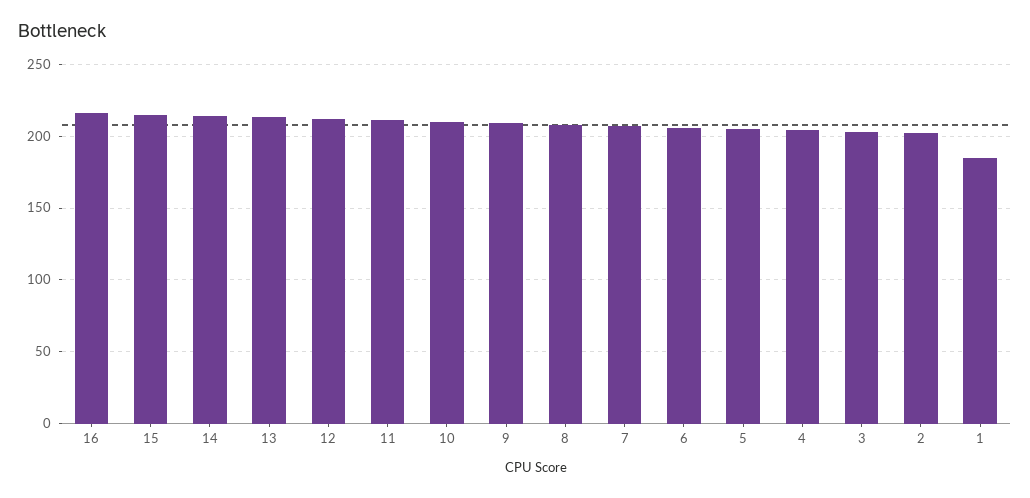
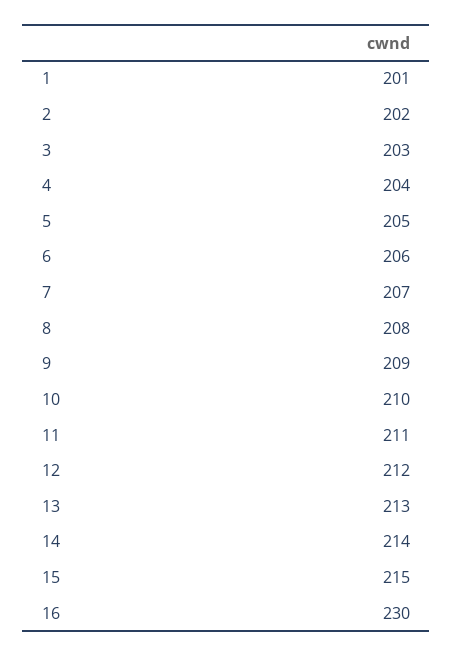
  {
-   "16": 215,
+   "16": 230,
    "15": 215,
    "14": 214,
    "13": 213,
    "12": 212,
    "11": 211,
    "10": 210,
    "9": 209,
    "8": 208,
    "7": 207,
    "6": 206,
    "5": 205,
    "4": 204,
    "3": 203,
    "2": 202,
-   "1": 185
+   "1": 201
  }

